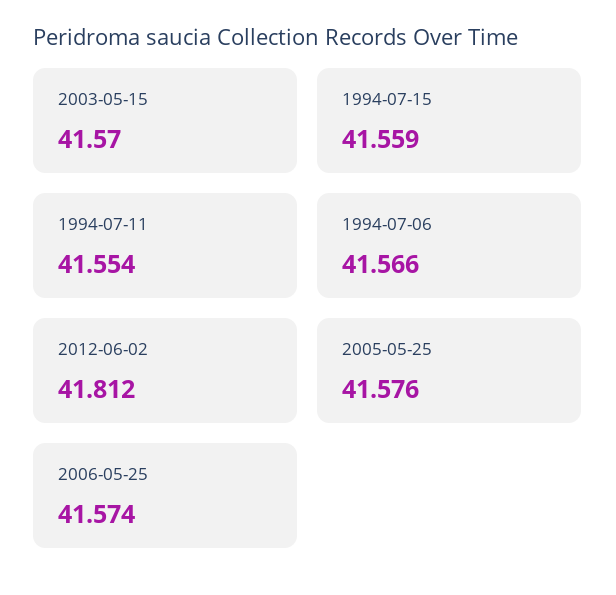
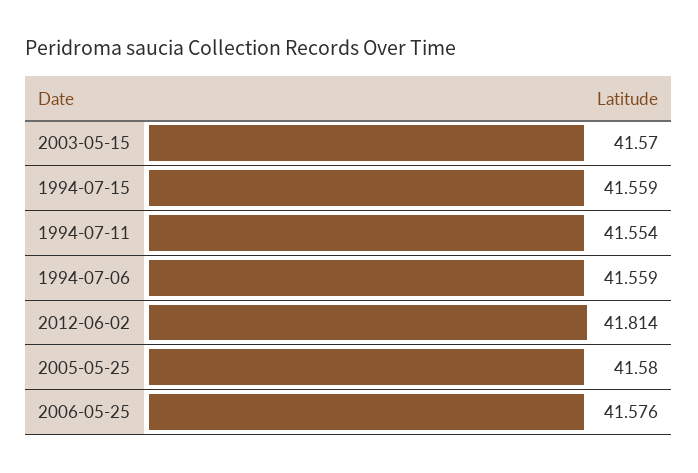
  {
    "2003-05-15": 41.57,
    "1994-07-15": 41.559,
    "1994-07-11": 41.554,
-   "1994-07-06": 41.566,
+   "1994-07-06": 41.559,
-   "2012-06-02": 41.812,
+   "2012-06-02": 41.814,
-   "2005-05-25": 41.576,
+   "2005-05-25": 41.58,
-   "2006-05-25": 41.574
+   "2006-05-25": 41.576
  }

